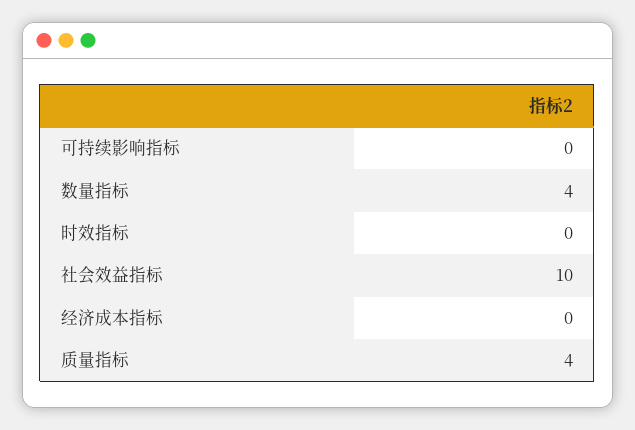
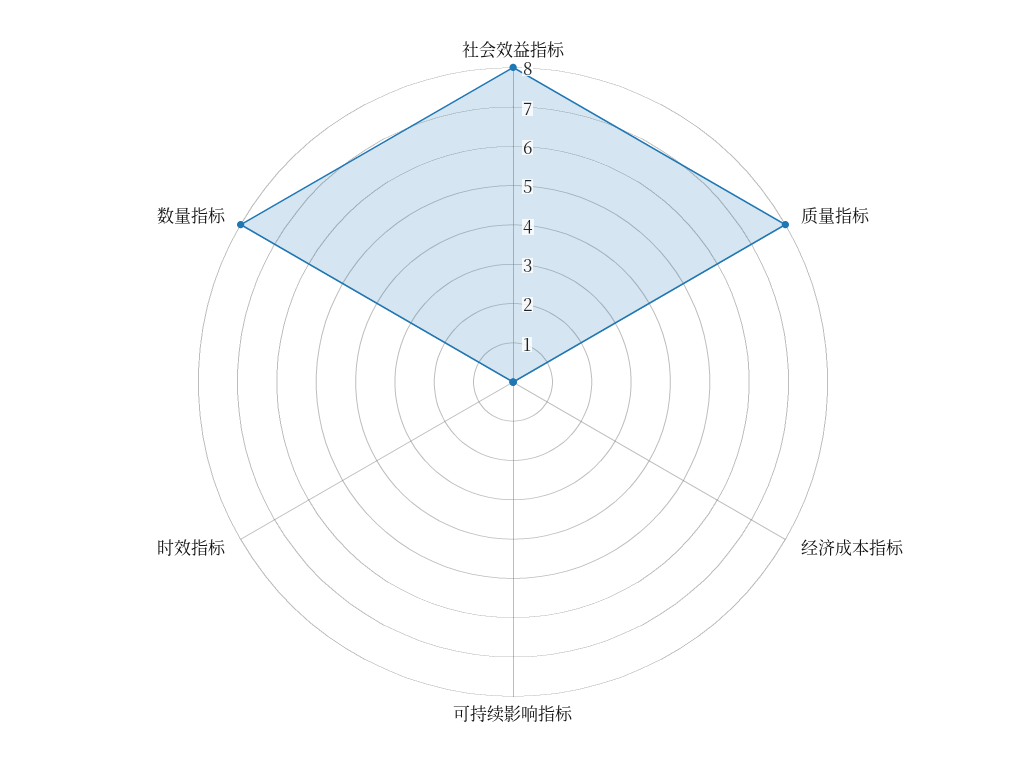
  {
    "可持续影响指标": 0,
-   "数量指标": 4,
+   "数量指标": 8,
    "时效指标": 0,
-   "社会效益指标": 10,
+   "社会效益指标": 8,
    "经济成本指标": 0,
-   "质量指标": 4
+   "质量指标": 8
  }

